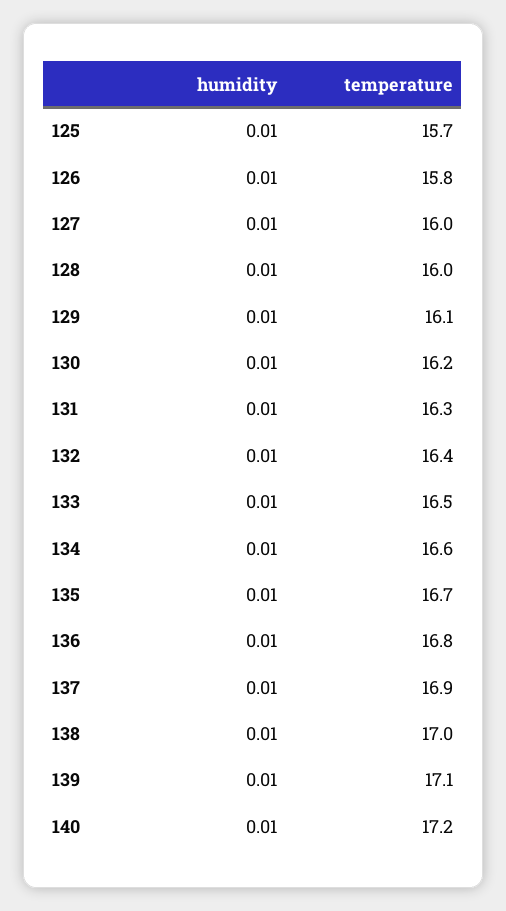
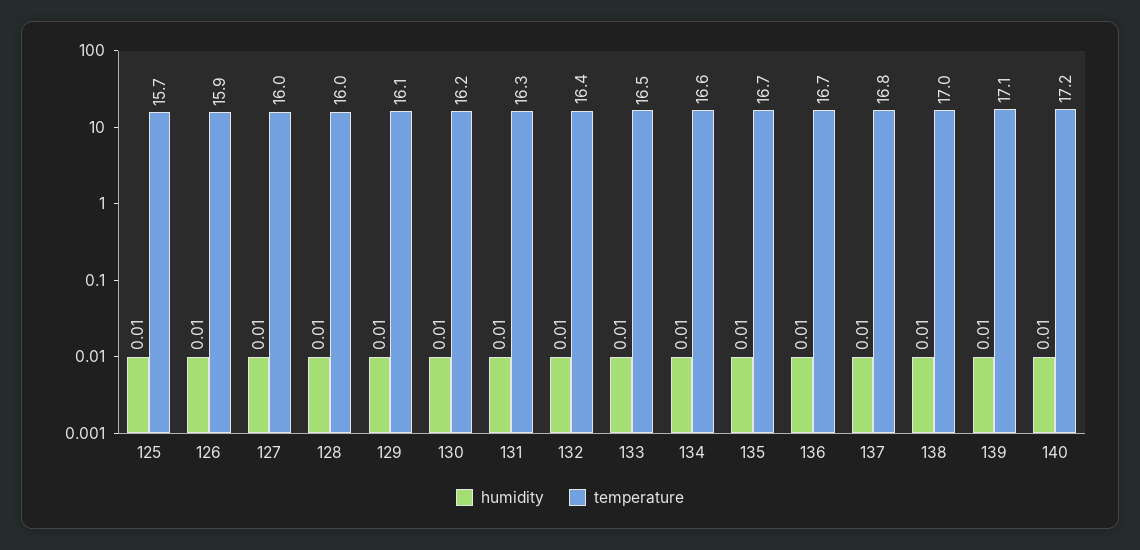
  {
    "humidity": {
      "125": 0.01,
      "126": 0.01,
      "127": 0.01,
      "128": 0.01,
      "129": 0.01,
      "130": 0.01,
      "131": 0.01,
      "132": 0.01,
      "133": 0.01,
      "134": 0.01,
      "135": 0.01,
      "136": 0.01,
      "137": 0.01,
      "138": 0.01,
      "139": 0.01,
      "140": 0.01
    },
    "temperature": {
      "125": 15.7,
-     "126": 15.8,
+     "126": 15.9,
      "127": 16,
      "128": 16,
      "129": 16.1,
      "130": 16.2,
      "131": 16.3,
      "132": 16.4,
      "133": 16.5,
      "134": 16.6,
      "135": 16.7,
-     "136": 16.8,
+     "136": 16.7,
-     "137": 16.9,
+     "137": 16.8,
      "138": 17,
      "139": 17.1,
      "140": 17.2
    }
  }

